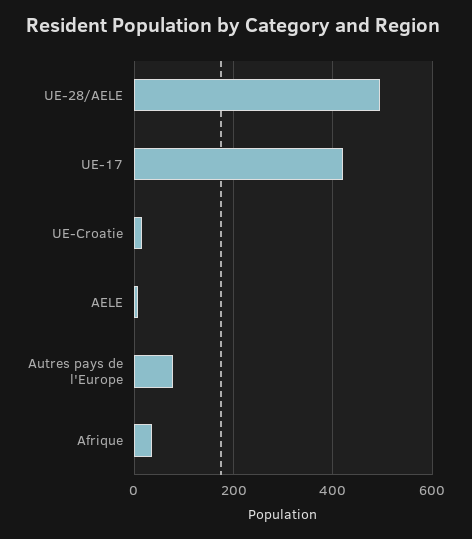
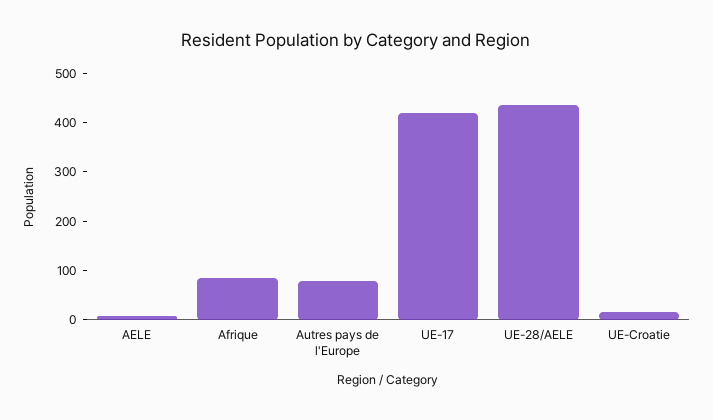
  {
-   "UE-28/AELE": 500,
+   "UE-28/AELE": 440,
    "UE-17": 420,
    "UE-Croatie": 20,
    "AELE": 0,
    "Autres pays de l'Europe": 80,
-   "Afrique": 40
+   "Afrique": 80
  }

